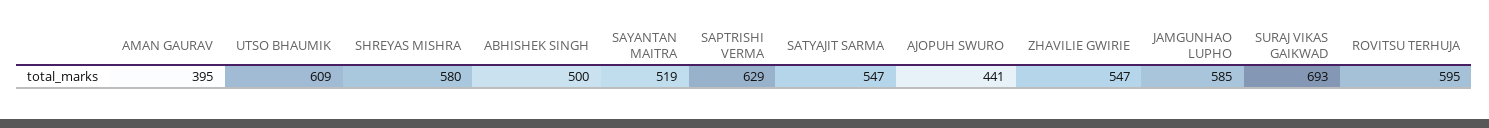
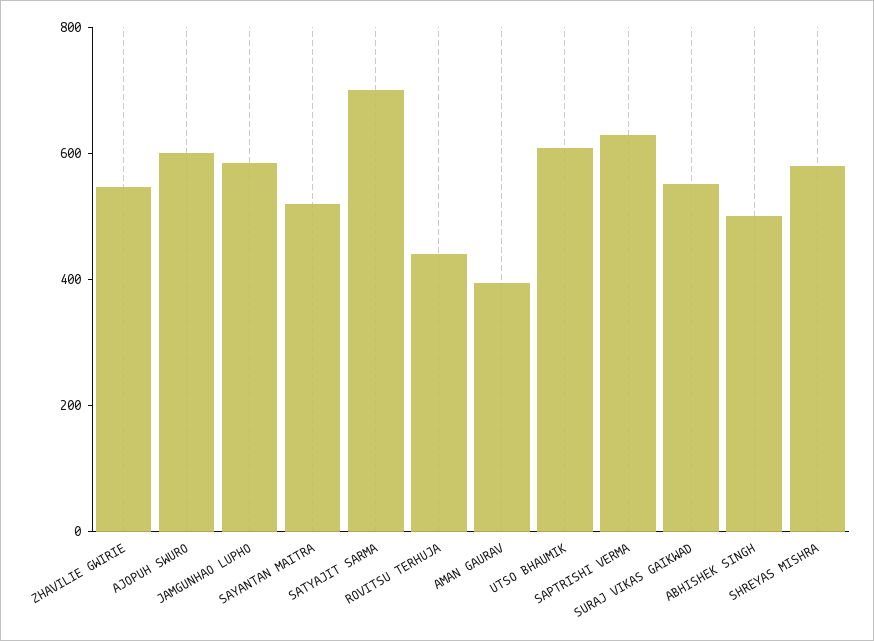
  {
    "AMAN GAURAV": 395,
    "UTSO BHAUMIK": 609,
    "SHREYAS MISHRA": 580,
    "ABHISHEK SINGH": 500,
    "SAYANTAN MAITRA": 519,
    "SAPTRISHI VERMA": 629,
-   "SATYAJIT SARMA": 547,
+   "SATYAJIT SARMA": 700,
-   "AJOPUH SWURO": 441,
+   "AJOPUH SWURO": 600,
    "ZHAVILIE GWIRIE": 547,
    "JAMGUNHAO LUPHO": 585,
-   "SURAJ VIKAS GAIKWAD": 693,
+   "SURAJ VIKAS GAIKWAD": 550,
-   "ROVITSU TERHUJA": 595
+   "ROVITSU TERHUJA": 450
  }

